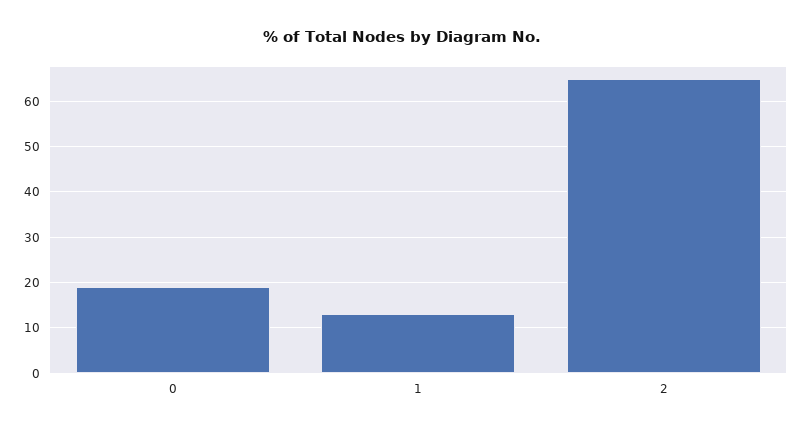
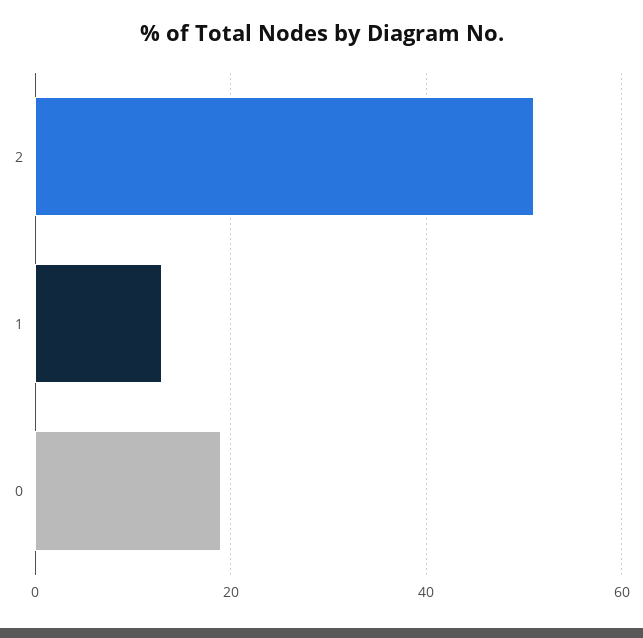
  {
    "0": 20,
    "1": 15,
-   "2": 65
+   "2": 50
  }

